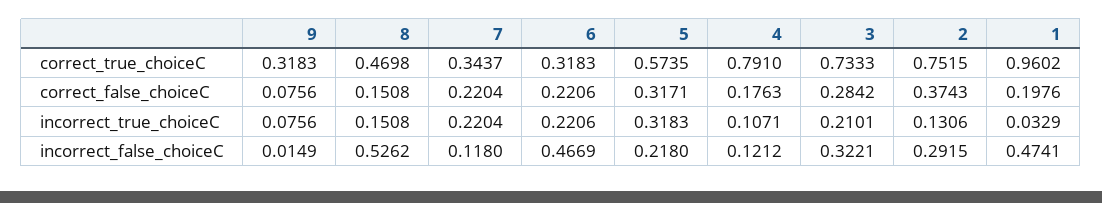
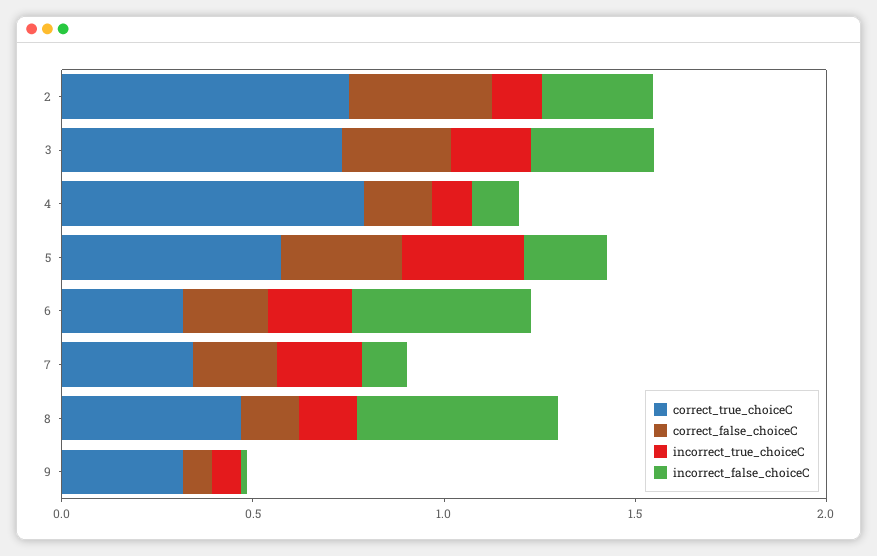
  {
    "correct_true_choiceC": {
      "9": 0.3183,
      "8": 0.4698,
      "7": 0.3437,
      "6": 0.3183,
      "5": 0.5735,
      "4": 0.791,
      "3": 0.7333,
-     "2": 0.7515,
+     "2": 0.7515
-     "1": 0.9602
    },
    "correct_false_choiceC": {
      "9": 0.0756,
      "8": 0.1508,
      "7": 0.2204,
      "6": 0.2206,
      "5": 0.3171,
      "4": 0.1763,
      "3": 0.2842,
-     "2": 0.3743,
+     "2": 0.3743
-     "1": 0.1976
    },
    "incorrect_true_choiceC": {
      "9": 0.0756,
      "8": 0.1508,
      "7": 0.2204,
      "6": 0.2206,
      "5": 0.3183,
      "4": 0.1071,
      "3": 0.2101,
-     "2": 0.1306,
+     "2": 0.1306
-     "1": 0.0329
    },
    "incorrect_false_choiceC": {
      "9": 0.0149,
      "8": 0.5262,
      "7": 0.118,
      "6": 0.4669,
      "5": 0.218,
      "4": 0.1212,
      "3": 0.3221,
-     "2": 0.2915,
+     "2": 0.2915
-     "1": 0.4741
    }
  }

